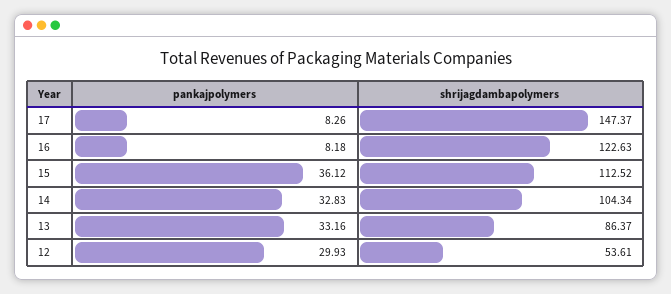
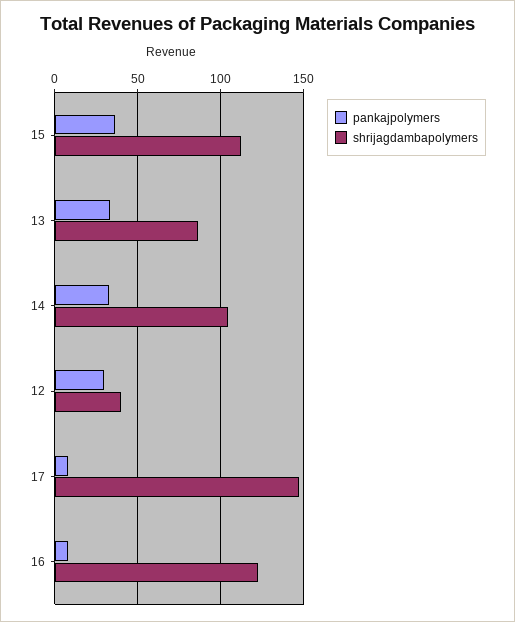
  {
    "pankajpolymers": {
      "17": 8.26,
      "16": 8.18,
      "15": 36.12,
      "14": 32.83,
      "13": 33.16,
      "12": 29.93
    },
    "shrijagdambapolymers": {
      "17": 147.37,
      "16": 122.63,
      "15": 112.52,
      "14": 104.34,
      "13": 86.37,
-     "12": 53.61
+     "12": 40
    }
  }

